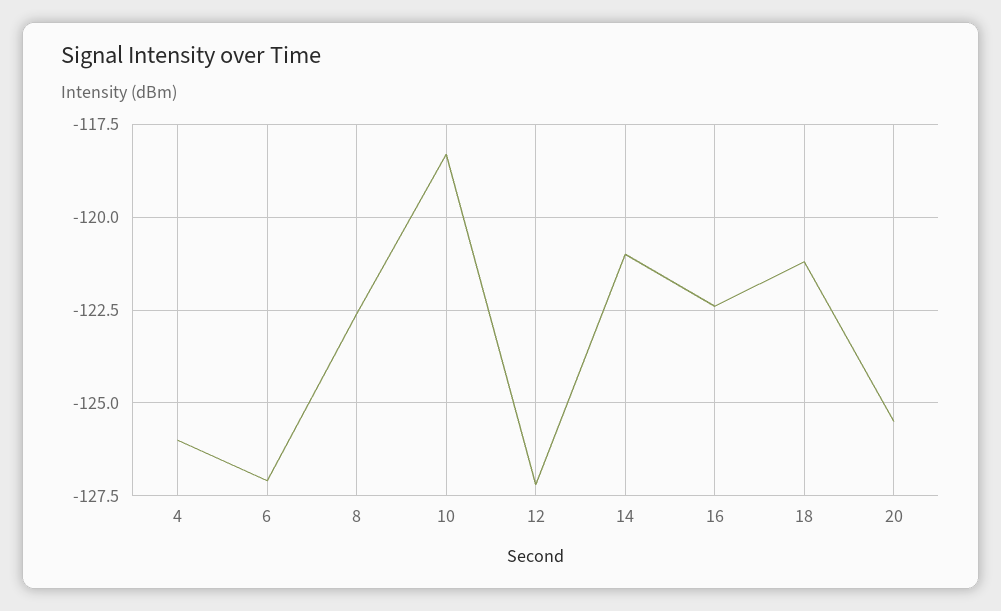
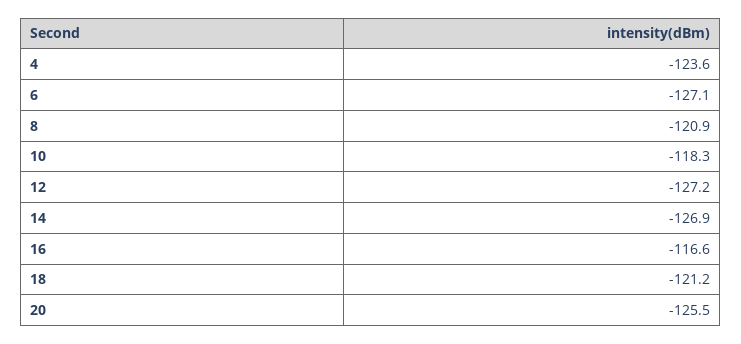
  {
-   "4": -126,
+   "4": -123.6,
    "6": -127.1,
-   "8": -122.5,
+   "8": -120.9,
    "10": -118.3,
    "12": -127.2,
-   "14": -121,
+   "14": -126.9,
-   "16": -122.5,
+   "16": -116.6,
    "18": -121.2,
    "20": -125.5
  }

